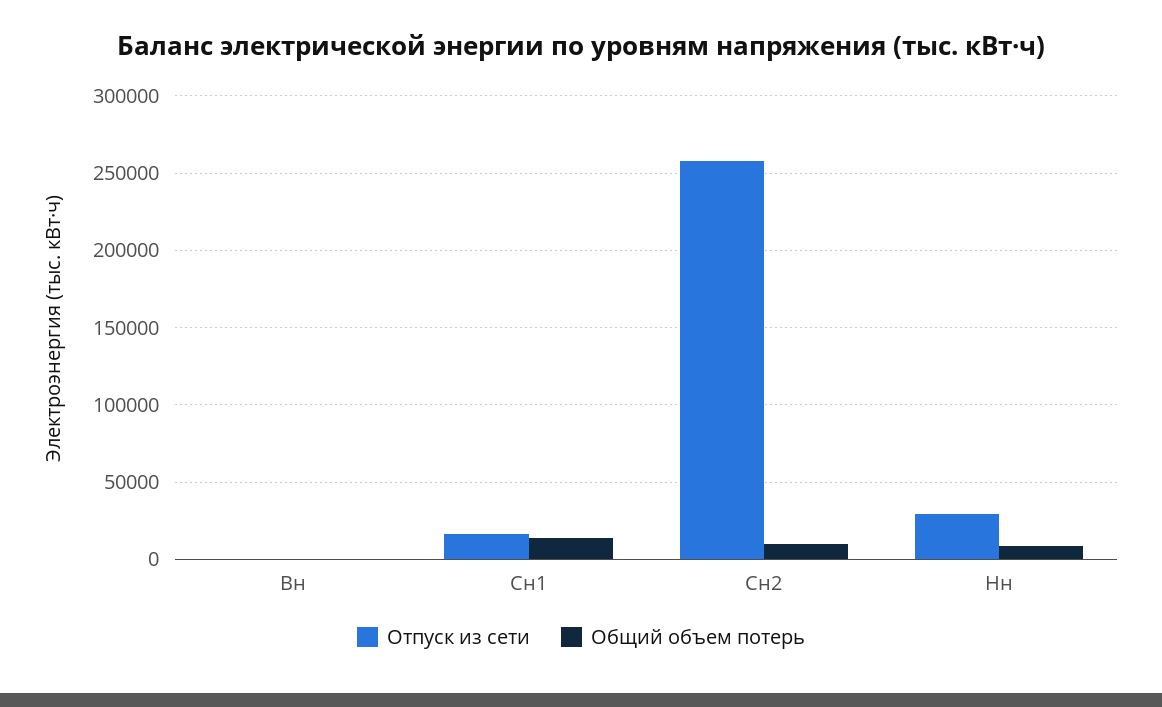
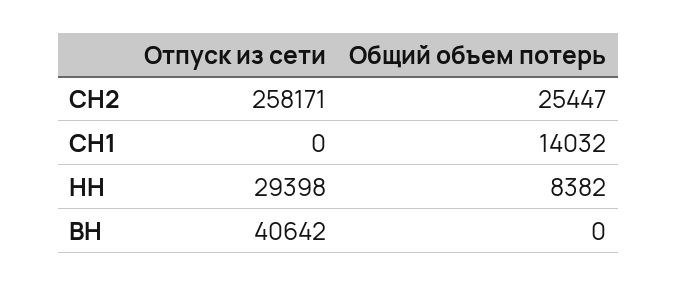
  {
    "Отпуск из сети": {
-     "Вн": 0,
+     "Вн": 40642,
-     "Сн1": 15000,
+     "Сн1": 0,
      "Сн2": 258171,
      "Нн": 29398
    },
    "Общий объем потерь": {
      "Вн": 0,
      "Сн1": 14032,
-     "Сн2": 10000,
+     "Сн2": 25447,
      "Нн": 8382
    }
  }

